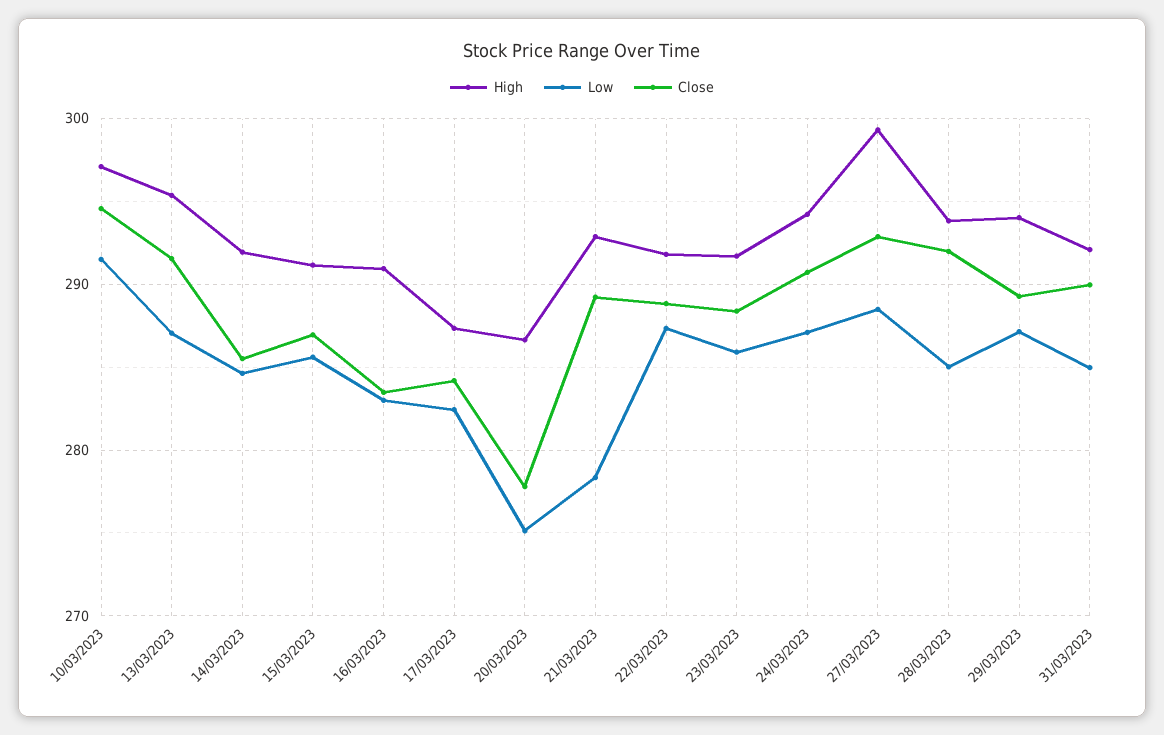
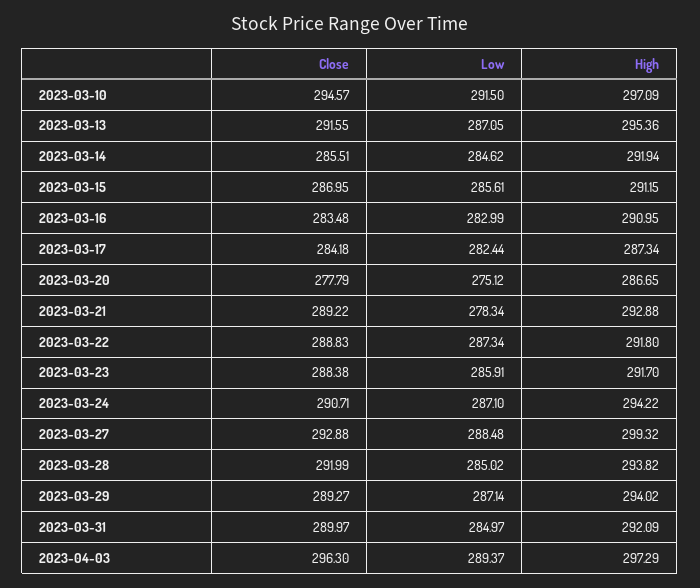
  {
    "High": {
      "10/03/2023": 297.09,
      "13/03/2023": 295.36,
      "14/03/2023": 291.94,
      "15/03/2023": 291.15,
      "16/03/2023": 290.95,
      "17/03/2023": 287.34,
      "20/03/2023": 286.65,
      "21/03/2023": 292.88,
      "22/03/2023": 291.8,
      "23/03/2023": 291.7,
      "24/03/2023": 294.22,
      "27/03/2023": 299.32,
      "28/03/2023": 293.82,
      "29/03/2023": 294.02,
-     "31/03/2023": 292.09
+     "31/03/2023": 292.09,
+     "2023-04-03": 297.29
    },
    "Low": {
      "10/03/2023": 291.5,
      "13/03/2023": 287.05,
      "14/03/2023": 284.62,
      "15/03/2023": 285.61,
      "16/03/2023": 282.99,
      "17/03/2023": 282.44,
      "20/03/2023": 275.12,
      "21/03/2023": 278.34,
      "22/03/2023": 287.34,
      "23/03/2023": 285.91,
      "24/03/2023": 287.1,
      "27/03/2023": 288.48,
      "28/03/2023": 285.02,
      "29/03/2023": 287.14,
-     "31/03/2023": 284.97
+     "31/03/2023": 284.97,
+     "2023-04-03": 289.37
    },
    "Close": {
      "10/03/2023": 294.57,
      "13/03/2023": 291.55,
      "14/03/2023": 285.51,
      "15/03/2023": 286.95,
      "16/03/2023": 283.48,
      "17/03/2023": 284.18,
      "20/03/2023": 277.79,
      "21/03/2023": 289.22,
      "22/03/2023": 288.83,
      "23/03/2023": 288.38,
      "24/03/2023": 290.71,
      "27/03/2023": 292.88,
      "28/03/2023": 291.99,
      "29/03/2023": 289.27,
-     "31/03/2023": 289.97
+     "31/03/2023": 289.97,
+     "2023-04-03": 296.3
    }
  }

